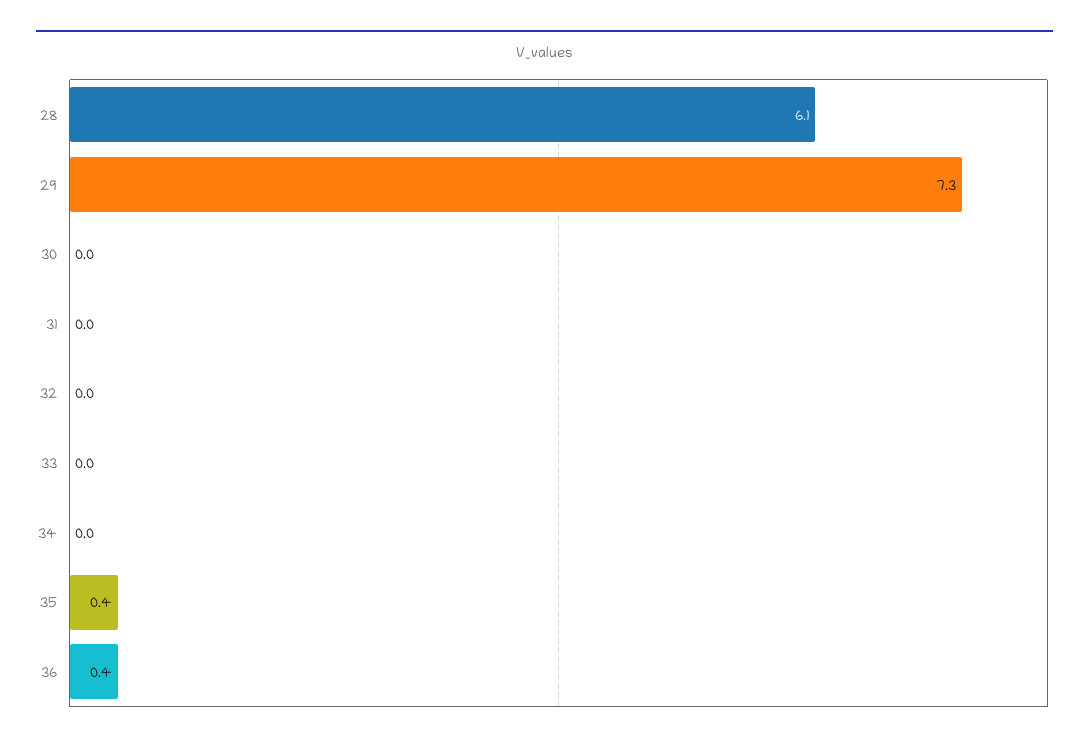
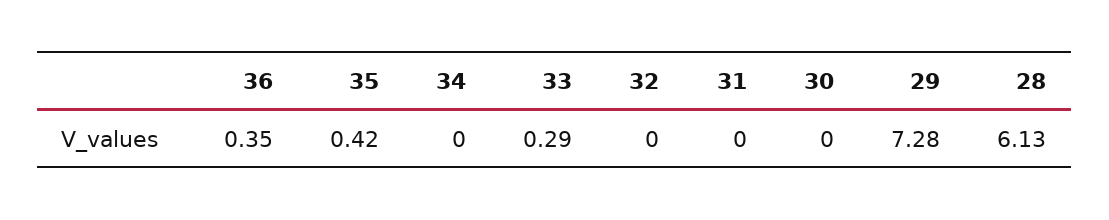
  {
    "28": 6.13,
    "29": 7.28,
    "30": 0,
    "31": 0,
    "32": 0,
-   "33": 0,
+   "33": 0.29,
    "34": 0,
    "35": 0.42,
    "36": 0.35
  }

